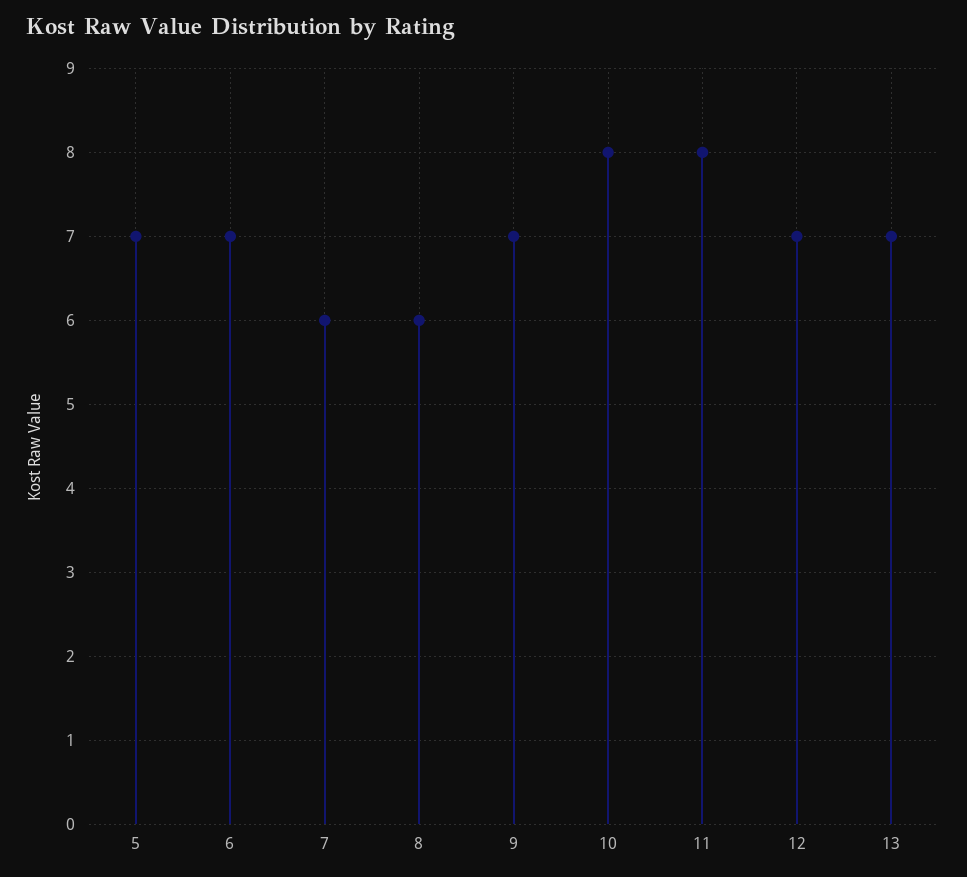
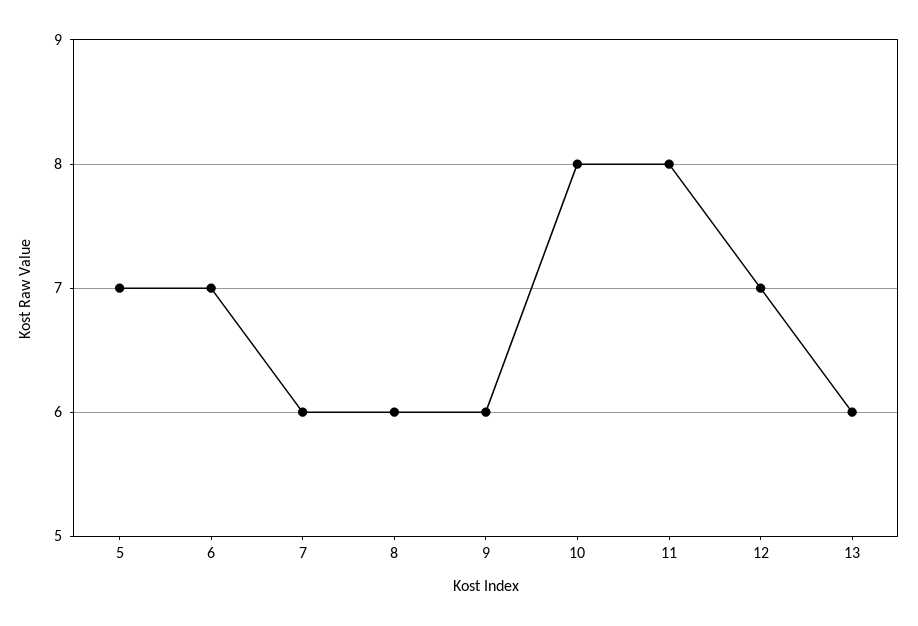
  {
    "5": 7,
    "6": 7,
    "7": 6,
    "8": 6,
-   "9": 7,
+   "9": 6,
    "10": 8,
    "11": 8,
    "12": 7,
-   "13": 7
+   "13": 6
  }

